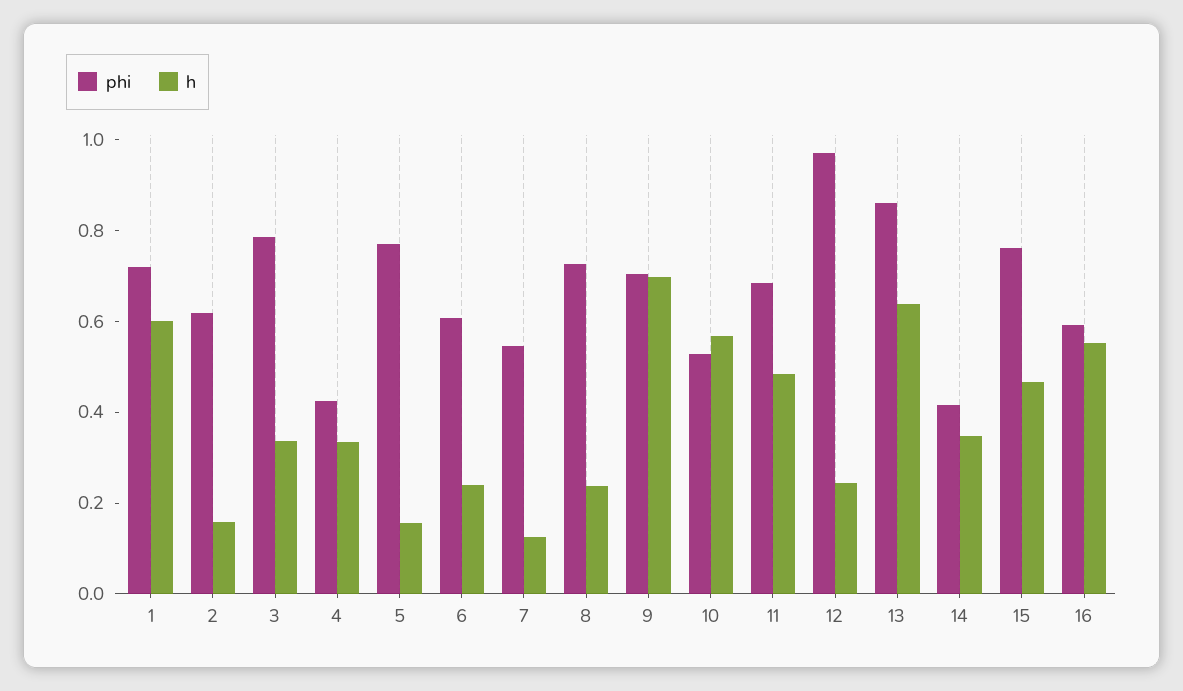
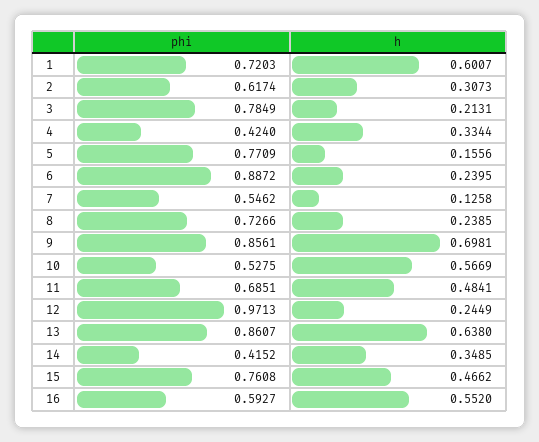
  {
    "phi": {
      "1": 0.7203,
      "2": 0.6174,
      "3": 0.7849,
      "4": 0.424,
      "5": 0.7709,
-     "6": 0.6,
+     "6": 0.8872,
      "7": 0.5462,
      "8": 0.7266,
-     "9": 0.7,
+     "9": 0.8561,
      "10": 0.5275,
      "11": 0.6851,
      "12": 0.9713,
      "13": 0.8607,
      "14": 0.4152,
      "15": 0.7608,
      "16": 0.5927
    },
    "h": {
      "1": 0.6007,
-     "2": 0.15,
+     "2": 0.3073,
-     "3": 0.35,
+     "3": 0.2131,
      "4": 0.3344,
      "5": 0.1556,
      "6": 0.2395,
      "7": 0.1258,
      "8": 0.2385,
      "9": 0.6981,
      "10": 0.5669,
      "11": 0.4841,
      "12": 0.2449,
      "13": 0.638,
      "14": 0.3485,
      "15": 0.4662,
      "16": 0.552
    }
  }

